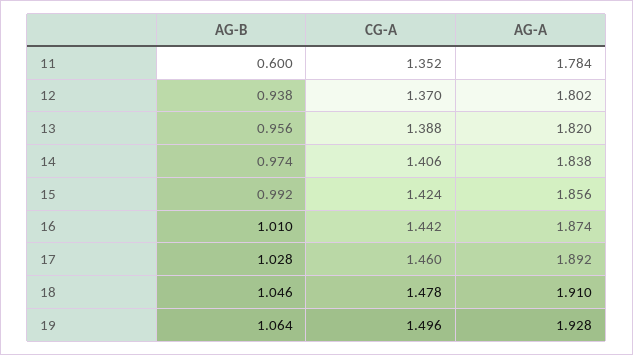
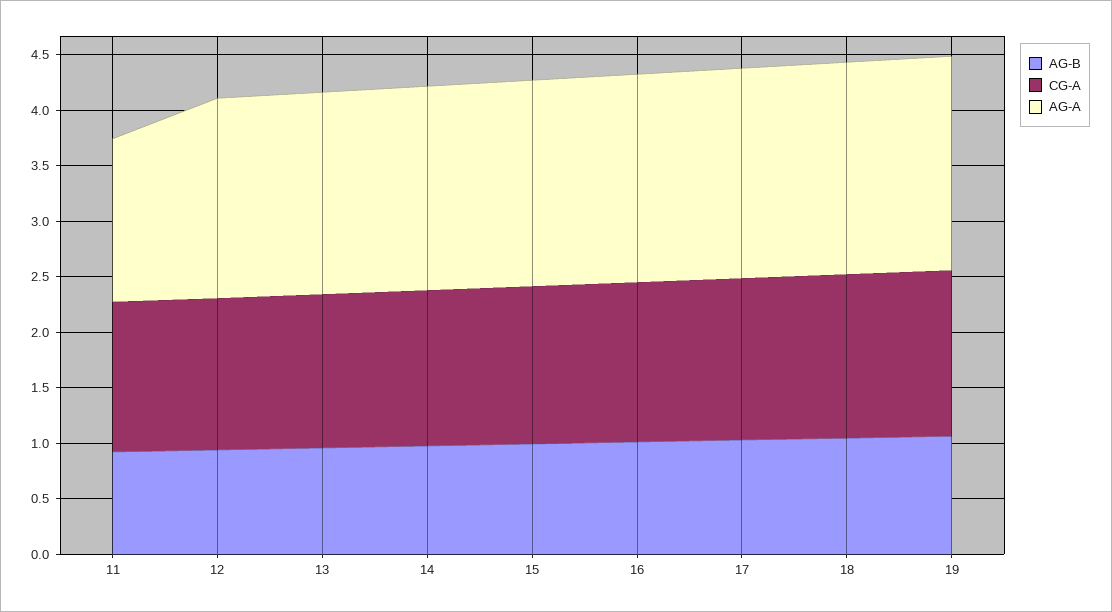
  {
    "AG-B": {
-     "11": 0.6,
+     "11": 0.9,
      "12": 0.938,
      "13": 0.956,
      "14": 0.974,
      "15": 0.992,
      "16": 1.01,
      "17": 1.028,
      "18": 1.046,
      "19": 1.064
    },
    "CG-A": {
      "11": 1.352,
      "12": 1.37,
      "13": 1.388,
      "14": 1.406,
      "15": 1.424,
      "16": 1.442,
      "17": 1.46,
      "18": 1.478,
      "19": 1.496
    },
    "AG-A": {
-     "11": 1.784,
+     "11": 1.5,
      "12": 1.802,
      "13": 1.82,
      "14": 1.838,
      "15": 1.856,
      "16": 1.874,
      "17": 1.892,
      "18": 1.91,
      "19": 1.928
    }
  }

